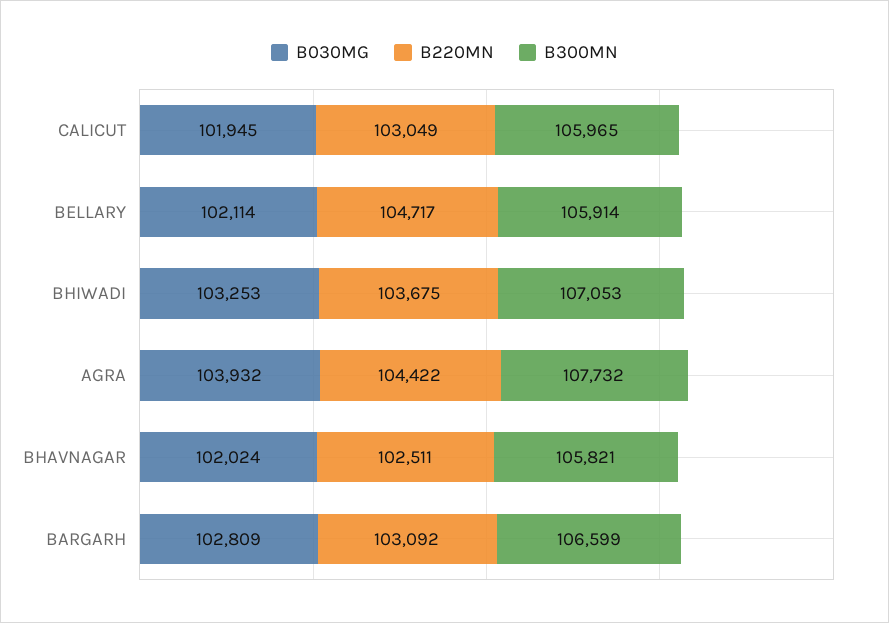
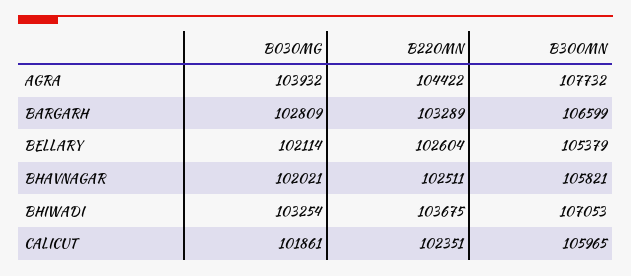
  {
    "B030MG": {
-     "CALICUT": 101945,
+     "CALICUT": 101861,
      "BELLARY": 102114,
-     "BHIWADI": 103253,
+     "BHIWADI": 103254,
      "AGRA": 103932,
-     "BHAVNAGAR": 102024,
+     "BHAVNAGAR": 102021,
      "BARGARH": 102809
    },
    "B220MN": {
-     "CALICUT": 103049,
+     "CALICUT": 102351,
-     "BELLARY": 104717,
+     "BELLARY": 102604,
      "BHIWADI": 103675,
      "AGRA": 104422,
      "BHAVNAGAR": 102511,
-     "BARGARH": 103092
+     "BARGARH": 103289
    },
    "B300MN": {
      "CALICUT": 105965,
-     "BELLARY": 105914,
+     "BELLARY": 105379,
      "BHIWADI": 107053,
      "AGRA": 107732,
      "BHAVNAGAR": 105821,
      "BARGARH": 106599
    }
  }

